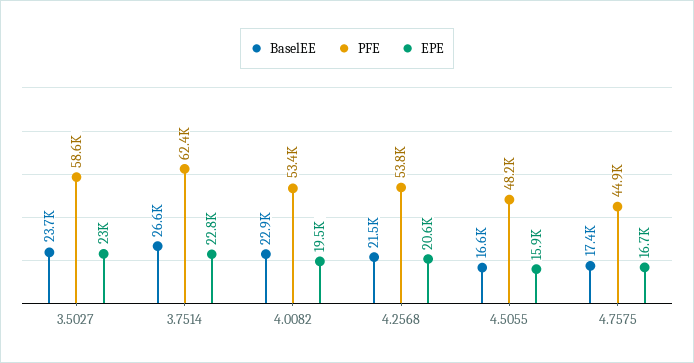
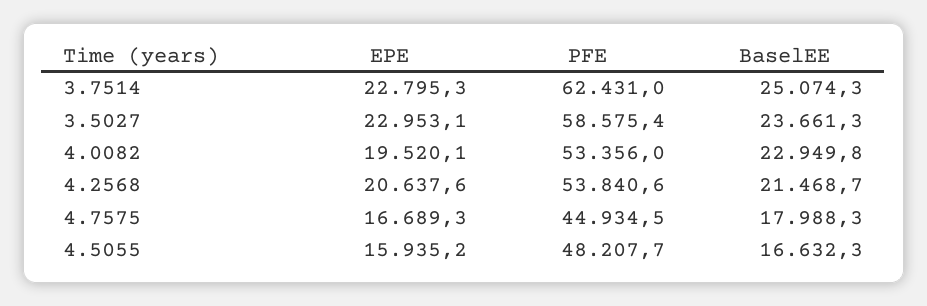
  {
    "BaselEE": {
      "3.5027": 23661.3,
-     "3.7514": 26600,
+     "3.7514": 25074.3,
      "4.0082": 22949.8,
      "4.2568": 21468.7,
      "4.5055": 16632.3,
-     "4.7575": 17400
+     "4.7575": 17988.3
    },
    "PFE": {
      "3.5027": 58575.4,
      "3.7514": 62431,
      "4.0082": 53356,
      "4.2568": 53840.6,
      "4.5055": 48207.7,
      "4.7575": 44934.5
    },
    "EPE": {
      "3.5027": 22953.1,
      "3.7514": 22795.3,
      "4.0082": 19520.1,
      "4.2568": 20637.6,
      "4.5055": 15935.2,
      "4.7575": 16689.3
    }
  }

